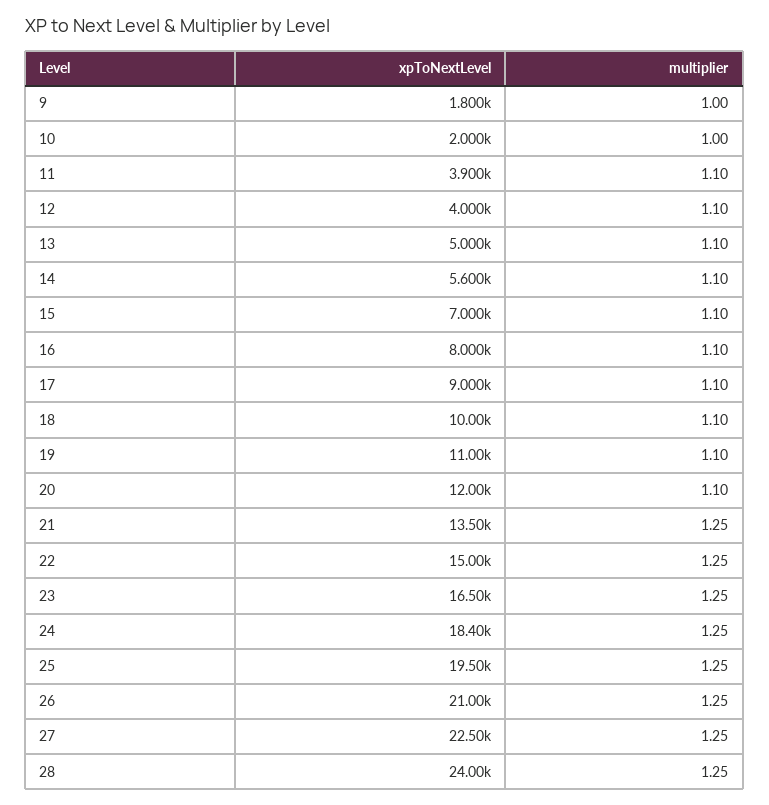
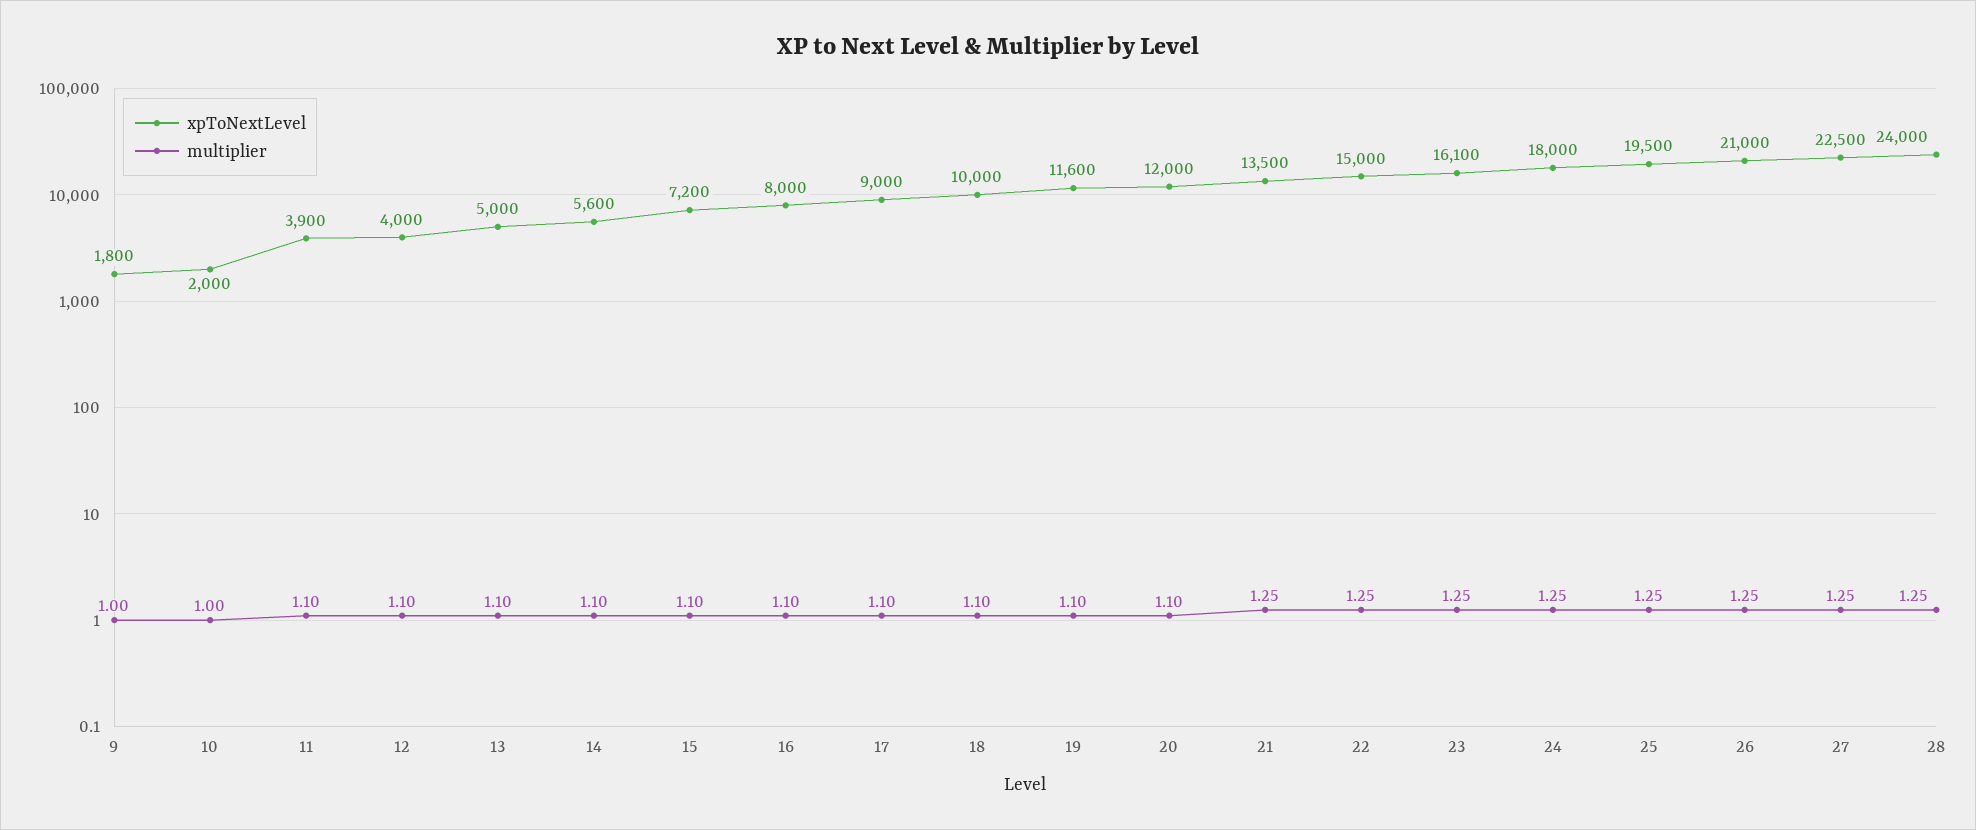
  {
    "xpToNextLevel": {
      "9": 1800,
      "10": 2000,
      "11": 3900,
      "12": 4000,
      "13": 5000,
      "14": 5600,
-     "15": 7000,
+     "15": 7200,
      "16": 8000,
      "17": 9000,
      "18": 10000,
-     "19": 11000,
+     "19": 11600,
      "20": 12000,
      "21": 13500,
      "22": 15000,
-     "23": 16500,
+     "23": 16100,
-     "24": 18400,
+     "24": 18000,
      "25": 19500,
      "26": 21000,
      "27": 22500,
      "28": 24000
    },
    "multiplier": {
      "9": 1,
      "10": 1,
      "11": 1.1,
      "12": 1.1,
      "13": 1.1,
      "14": 1.1,
      "15": 1.1,
      "16": 1.1,
      "17": 1.1,
      "18": 1.1,
      "19": 1.1,
      "20": 1.1,
      "21": 1.25,
      "22": 1.25,
      "23": 1.25,
      "24": 1.25,
      "25": 1.25,
      "26": 1.25,
      "27": 1.25,
      "28": 1.25
    }
  }

